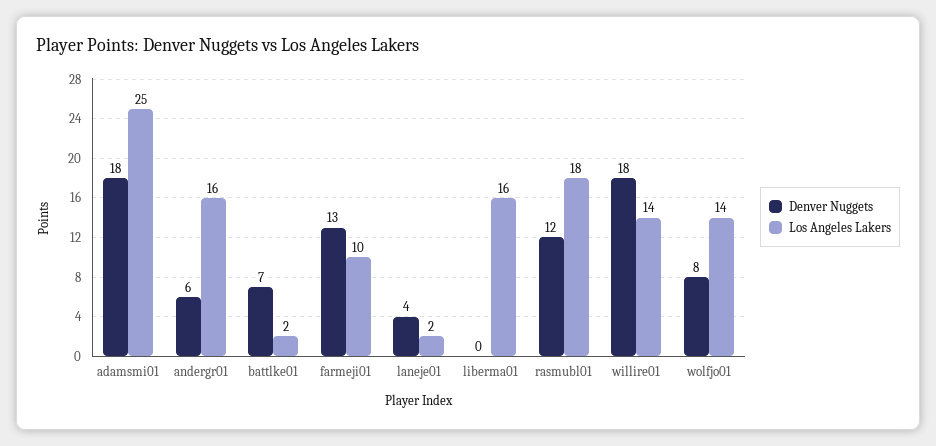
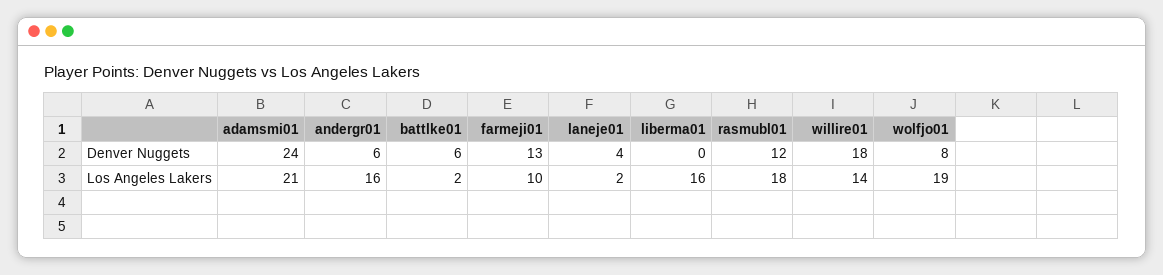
  {
    "Denver Nuggets": {
-     "adamsmi01": 18,
+     "adamsmi01": 24,
      "andergr01": 6,
-     "battlke01": 7,
+     "battlke01": 6,
      "farmeji01": 13,
      "laneje01": 4,
      "liberma01": 0,
      "rasmubl01": 12,
      "willire01": 18,
      "wolfjo01": 8
    },
    "Los Angeles Lakers": {
-     "adamsmi01": 25,
+     "adamsmi01": 21,
      "andergr01": 16,
      "battlke01": 2,
      "farmeji01": 10,
      "laneje01": 2,
      "liberma01": 16,
      "rasmubl01": 18,
      "willire01": 14,
-     "wolfjo01": 14
+     "wolfjo01": 19
    }
  }

